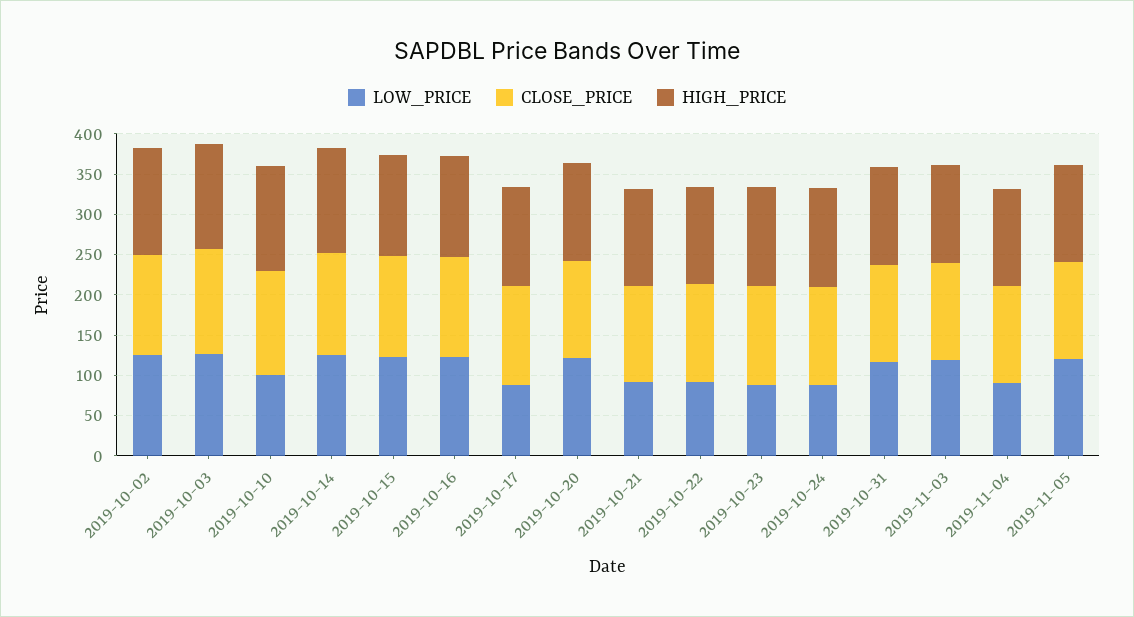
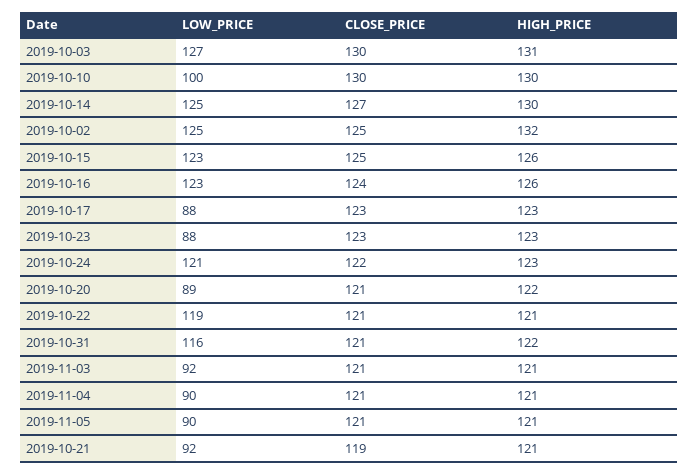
  {
    "LOW_PRICE": {
      "2019-10-02": 125,
      "2019-10-03": 127,
      "2019-10-10": 100,
      "2019-10-14": 125,
      "2019-10-15": 123,
      "2019-10-16": 123,
      "2019-10-17": 88,
-     "2019-10-20": 120,
+     "2019-10-20": 89,
      "2019-10-21": 92,
-     "2019-10-22": 90,
+     "2019-10-22": 119,
      "2019-10-23": 88,
-     "2019-10-24": 90,
+     "2019-10-24": 121,
      "2019-10-31": 116,
-     "2019-11-03": 120,
+     "2019-11-03": 92,
      "2019-11-04": 90,
-     "2019-11-05": 120
+     "2019-11-05": 90
    },
    "CLOSE_PRICE": {
      "2019-10-02": 125,
      "2019-10-03": 130,
      "2019-10-10": 130,
      "2019-10-14": 127,
      "2019-10-15": 125,
      "2019-10-16": 124,
      "2019-10-17": 123,
      "2019-10-20": 121,
      "2019-10-21": 119,
      "2019-10-22": 121,
      "2019-10-23": 123,
      "2019-10-24": 122,
      "2019-10-31": 121,
      "2019-11-03": 121,
      "2019-11-04": 121,
      "2019-11-05": 121
    },
    "HIGH_PRICE": {
      "2019-10-02": 132,
      "2019-10-03": 131,
      "2019-10-10": 130,
      "2019-10-14": 130,
      "2019-10-15": 126,
      "2019-10-16": 126,
      "2019-10-17": 123,
      "2019-10-20": 122,
      "2019-10-21": 121,
      "2019-10-22": 121,
      "2019-10-23": 123,
      "2019-10-24": 123,
      "2019-10-31": 122,
      "2019-11-03": 121,
      "2019-11-04": 121,
      "2019-11-05": 121
    }
  }

